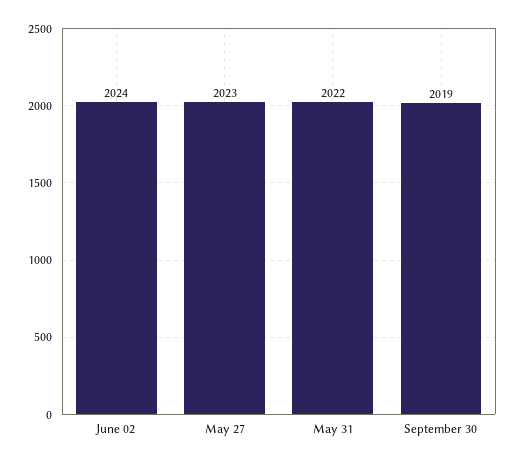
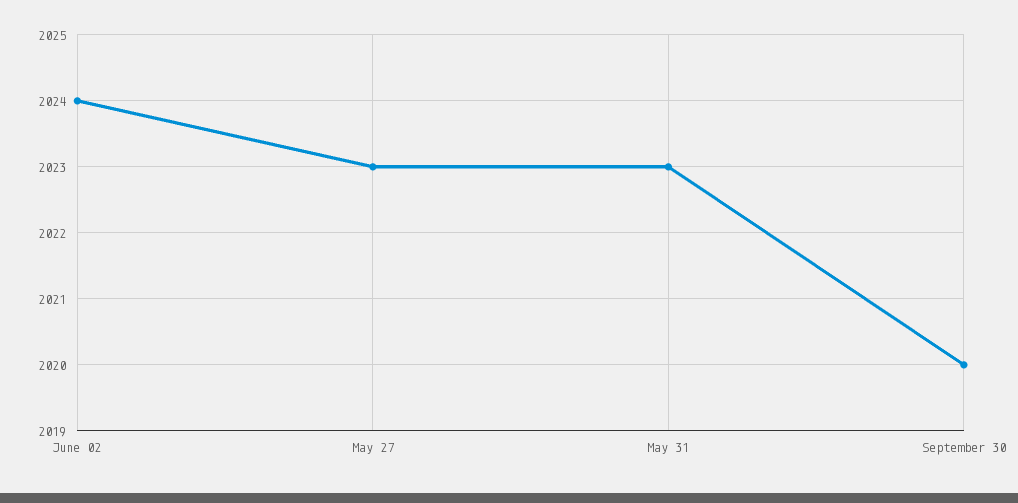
  {
    "June 02": 2024,
    "May 27": 2023,
-   "May 31": 2022,
+   "May 31": 2023,
-   "September 30": 2019
+   "September 30": 2020
  }

